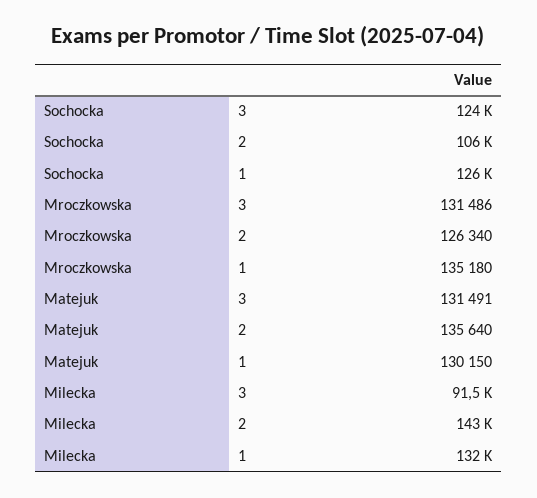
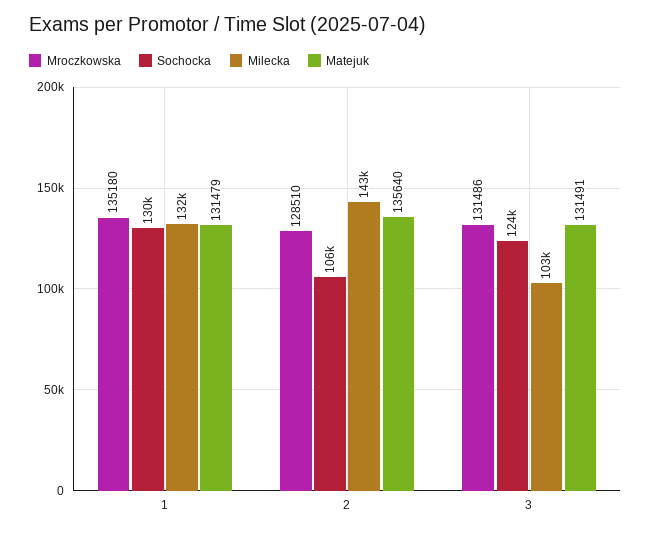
  {
    "Sochocka": {
      "3": 124000,
      "2": 106000,
-     "1": 126000
+     "1": 130000
    },
    "Mroczkowska": {
      "3": 131486,
-     "2": 126340,
+     "2": 128510,
      "1": 135180
    },
    "Matejuk": {
      "3": 131491,
      "2": 135640,
-     "1": 130150
+     "1": 131479
    },
    "Milecka": {
-     "3": 91500,
+     "3": 103000,
      "2": 143000,
      "1": 132000
    }
  }

